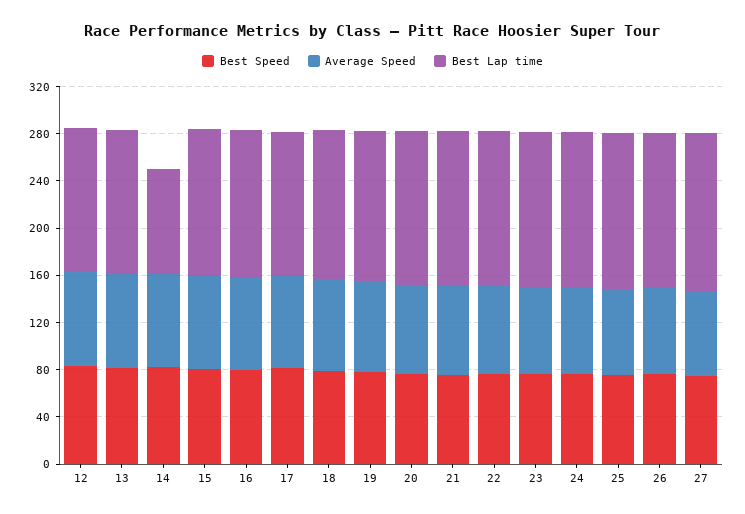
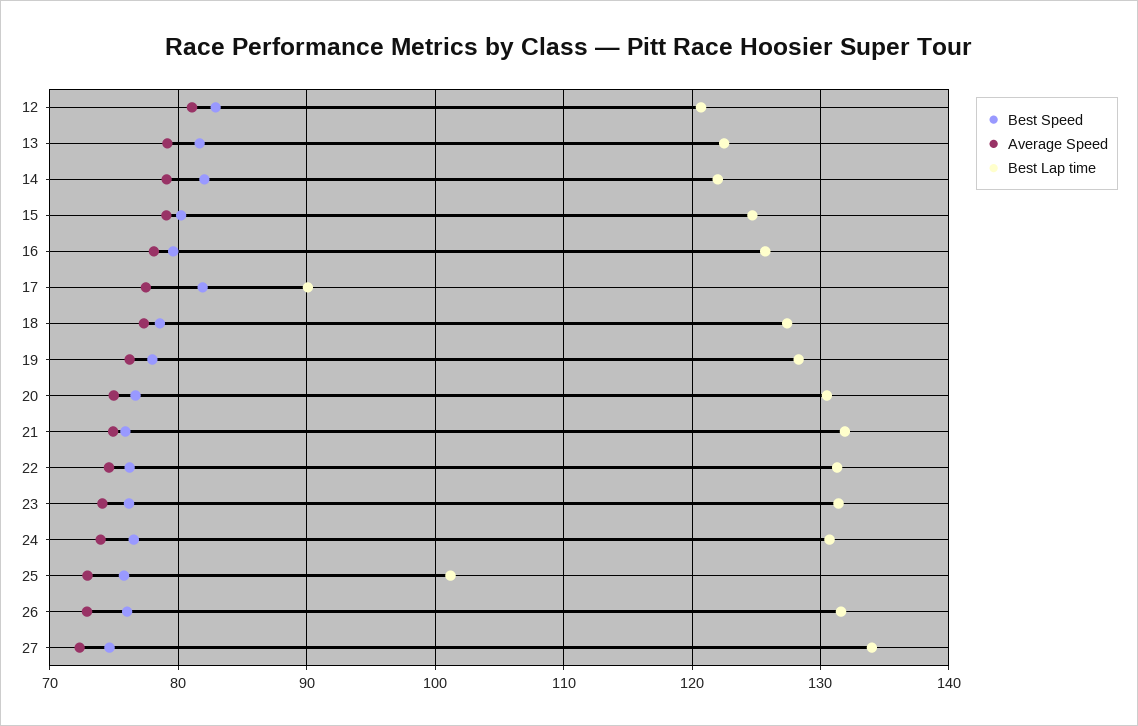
  {
    "Best Speed": {
      "12": 83,
      "13": 82,
      "14": 82,
      "15": 80,
      "16": 80,
      "17": 82,
      "18": 79,
      "19": 78,
      "20": 77,
      "21": 76,
      "22": 76,
      "23": 76,
      "24": 77,
      "25": 76,
      "26": 76,
      "27": 75
    },
    "Average Speed": {
      "12": 81,
      "13": 79,
      "14": 79,
      "15": 79,
      "16": 78,
      "17": 77,
      "18": 77,
      "19": 76,
      "20": 75,
      "21": 75,
      "22": 75,
      "23": 74,
      "24": 74,
      "25": 73,
      "26": 73,
      "27": 72
    },
    "Best Lap time": {
      "12": 121,
      "13": 123,
-     "14": 90,
+     "14": 122,
      "15": 125,
      "16": 126,
-     "17": 120,
+     "17": 90,
      "18": 127,
      "19": 128,
      "20": 131,
      "21": 132,
      "22": 131,
      "23": 131,
      "24": 131,
-     "25": 130,
+     "25": 101,
      "26": 132,
      "27": 134
    }
  }

